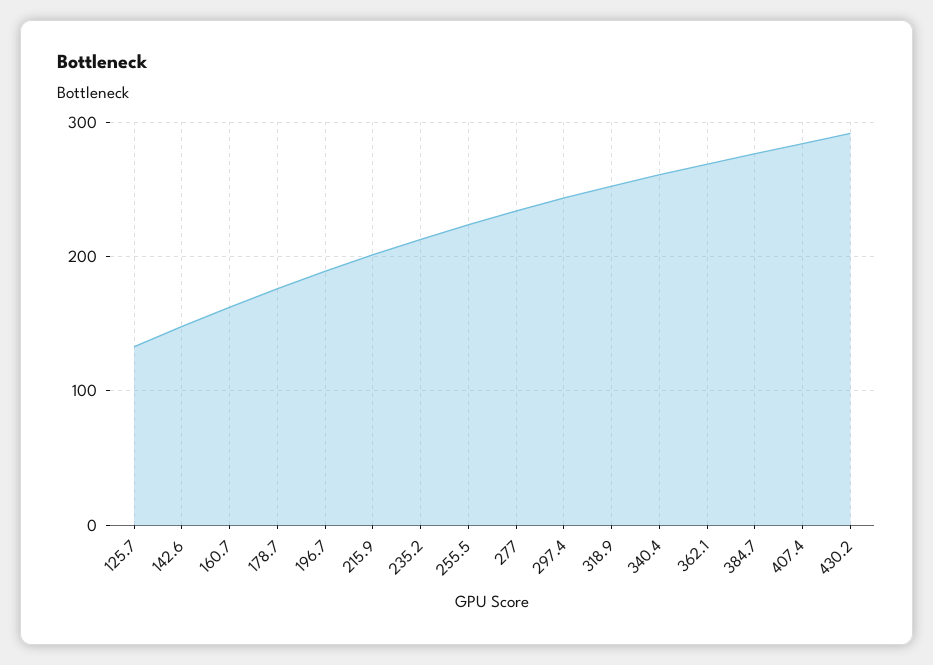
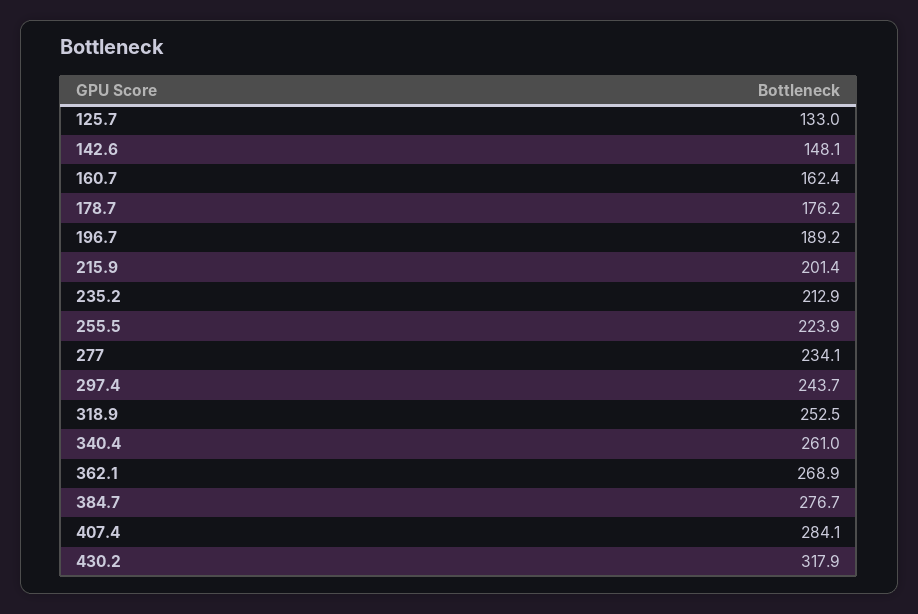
  {
    "125.7": 133,
    "142.6": 148.1,
    "160.7": 162.4,
    "178.7": 176.2,
    "196.7": 189.2,
    "215.9": 201.4,
    "235.2": 212.9,
    "255.5": 223.9,
    "277": 234.1,
    "297.4": 243.7,
    "318.9": 252.5,
    "340.4": 261,
    "362.1": 268.9,
    "384.7": 276.7,
    "407.4": 284.1,
-   "430.2": 290
+   "430.2": 317.9
  }

